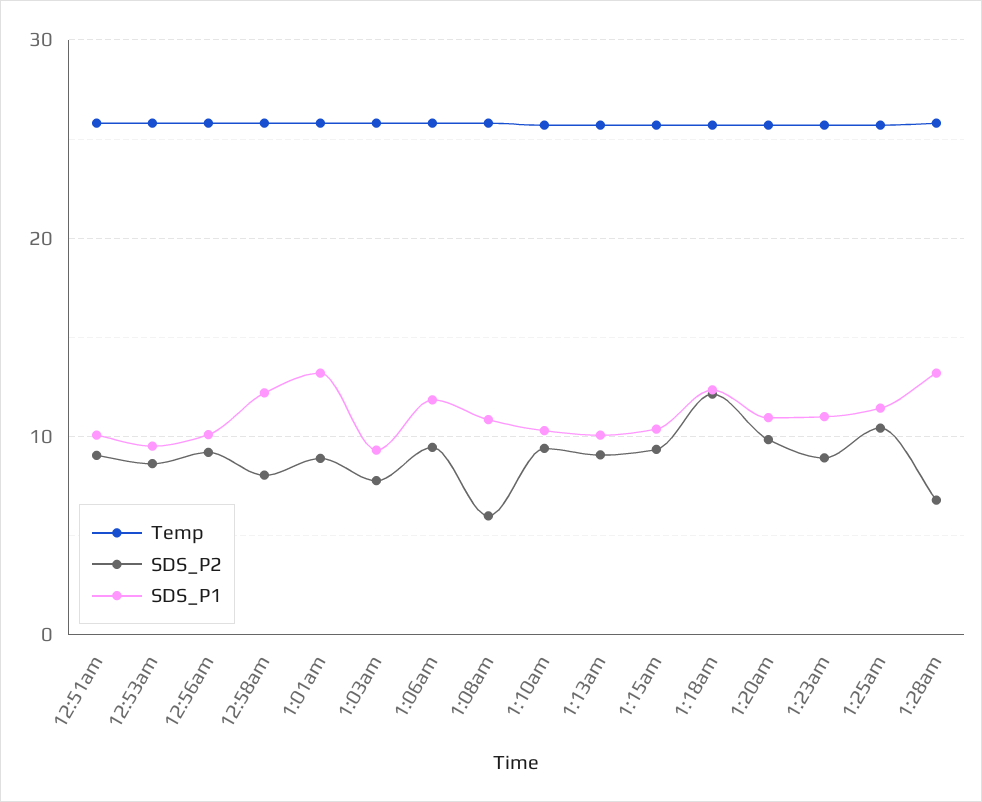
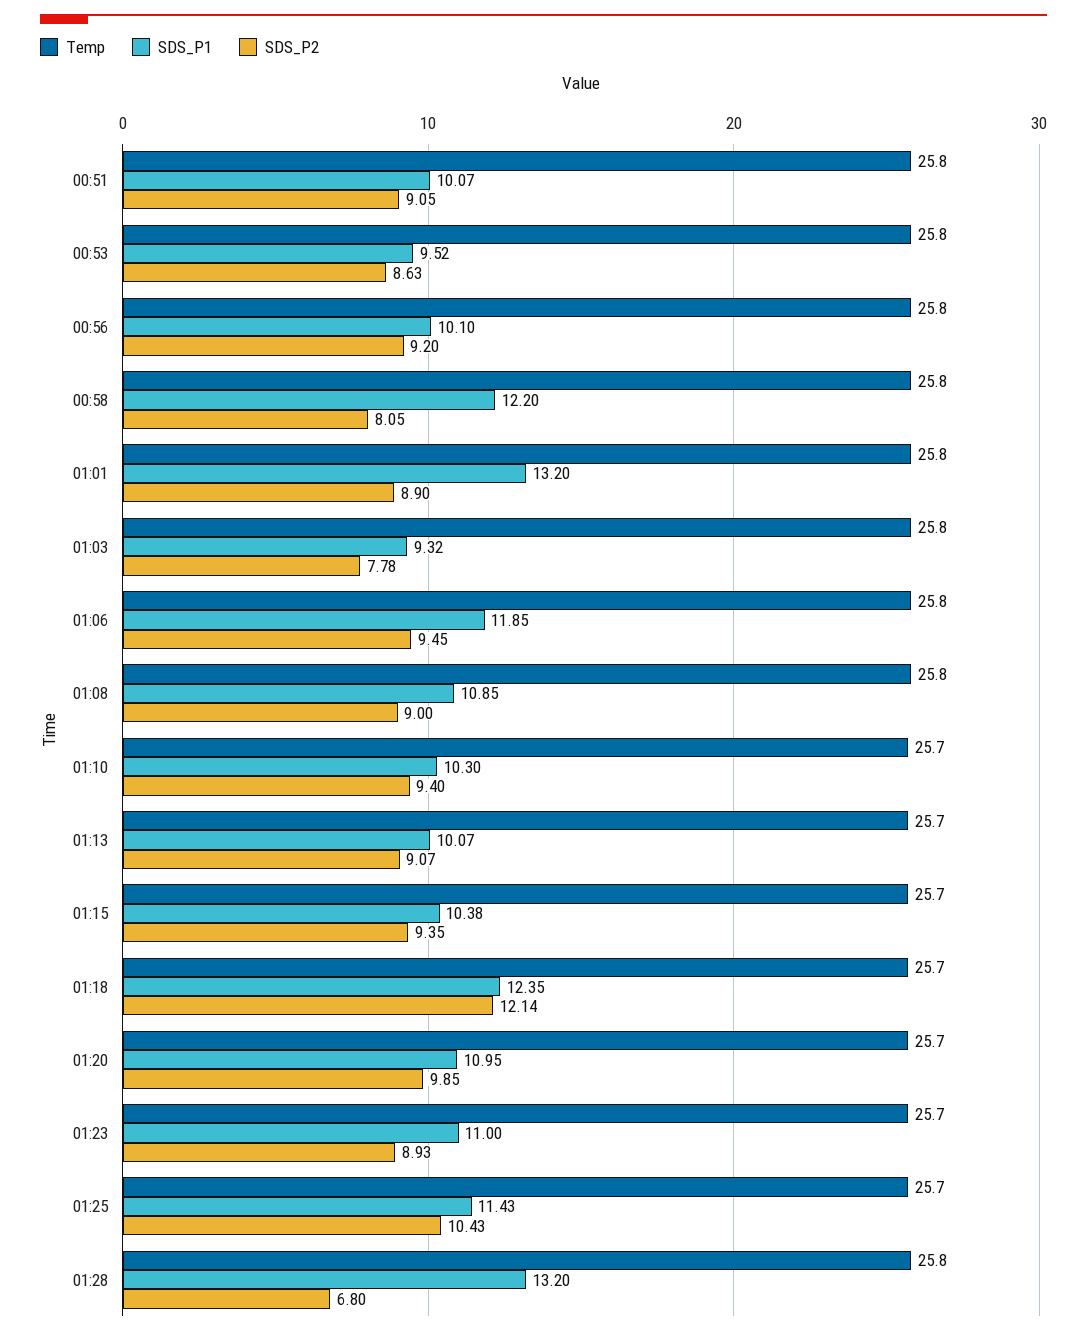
  {
    "Temp": {
      "12:51am": 25.8,
      "12:53am": 25.8,
      "12:56am": 25.8,
      "12:58am": 25.8,
      "1:01am": 25.8,
      "1:03am": 25.8,
      "1:06am": 25.8,
      "1:08am": 25.8,
      "1:10am": 25.7,
      "1:13am": 25.7,
      "1:15am": 25.7,
      "1:18am": 25.7,
      "1:20am": 25.7,
      "1:23am": 25.7,
      "1:25am": 25.7,
      "1:28am": 25.8
    },
    "SDS_P2": {
      "12:51am": 9.05,
      "12:53am": 8.63,
      "12:56am": 9.2,
      "12:58am": 8.05,
      "1:01am": 8.9,
      "1:03am": 7.78,
      "1:06am": 9.45,
-     "1:08am": 6,
+     "1:08am": 9,
      "1:10am": 9.4,
      "1:13am": 9.07,
      "1:15am": 9.35,
      "1:18am": 12.14,
      "1:20am": 9.85,
      "1:23am": 8.93,
      "1:25am": 10.43,
      "1:28am": 6.8
    },
    "SDS_P1": {
      "12:51am": 10.07,
      "12:53am": 9.52,
      "12:56am": 10.1,
      "12:58am": 12.2,
      "1:01am": 13.2,
      "1:03am": 9.32,
      "1:06am": 11.85,
      "1:08am": 10.85,
      "1:10am": 10.3,
      "1:13am": 10.07,
      "1:15am": 10.38,
      "1:18am": 12.35,
      "1:20am": 10.95,
      "1:23am": 11,
      "1:25am": 11.43,
      "1:28am": 13.2
    }
  }

